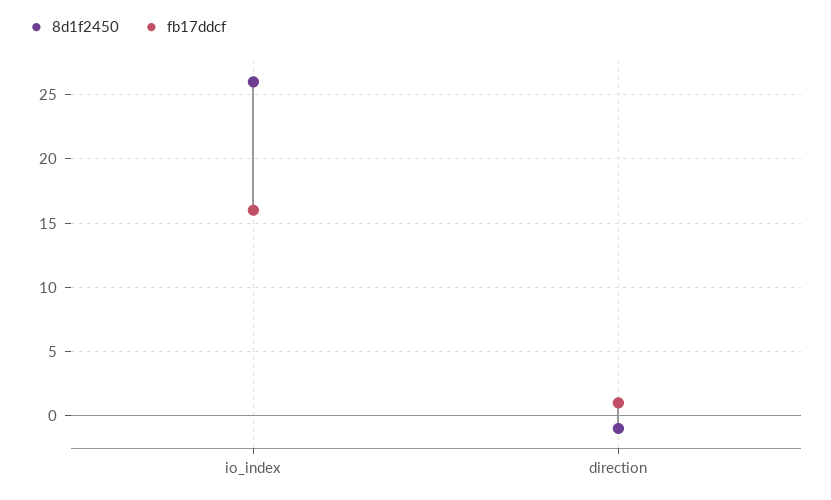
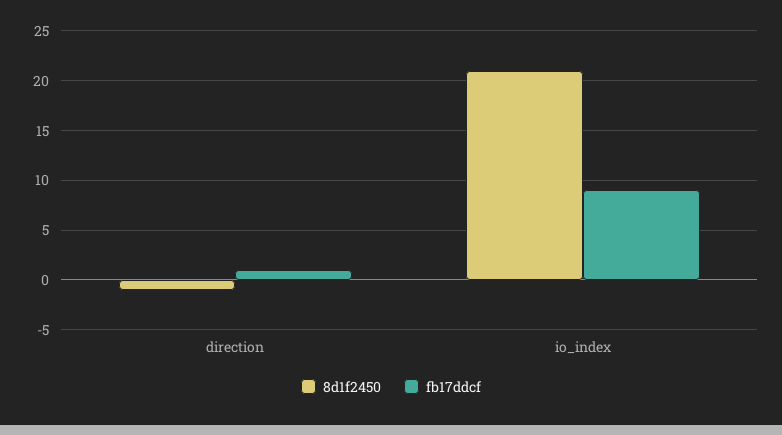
  {
    "8d1f2450": {
-     "io_index": 26,
+     "io_index": 21,
      "direction": -1
    },
    "fb17ddcf": {
-     "io_index": 16,
+     "io_index": 9,
      "direction": 1
    }
  }

